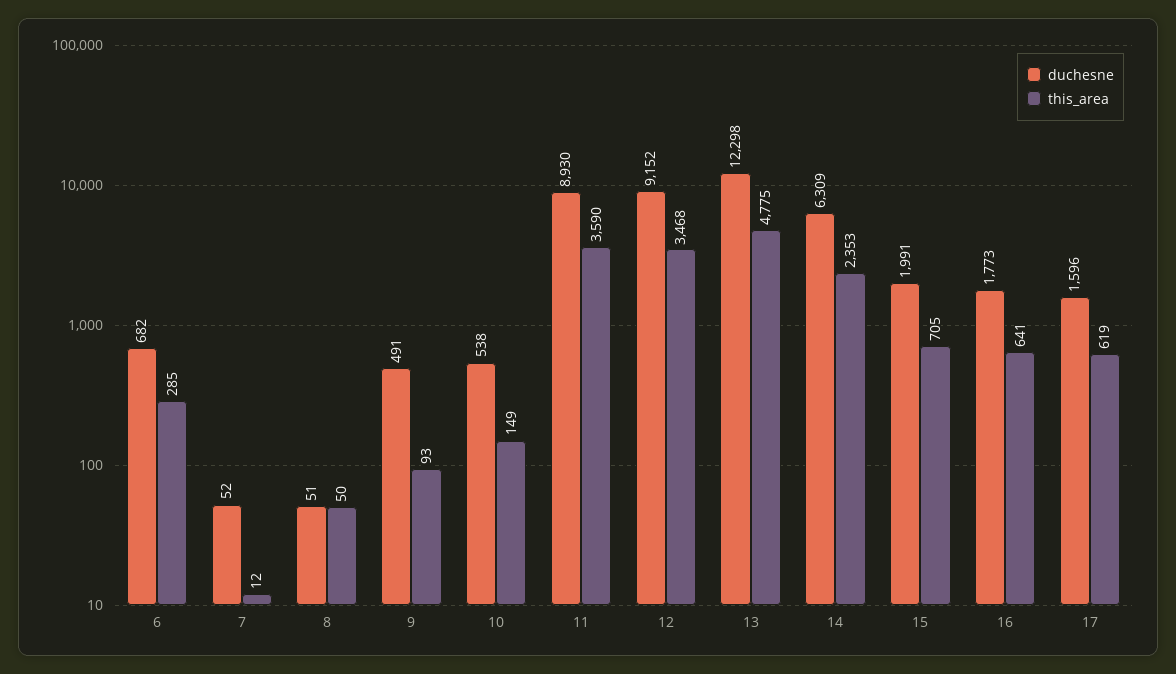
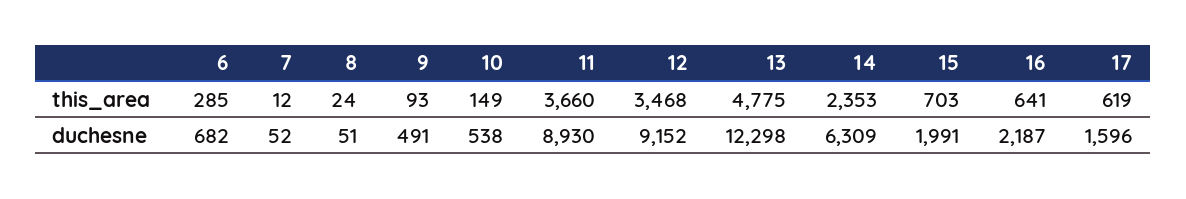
  {
    "duchesne": {
      "6": 682,
      "7": 52,
      "8": 51,
      "9": 491,
      "10": 538,
      "11": 8930,
      "12": 9152,
      "13": 12298,
      "14": 6309,
      "15": 1991,
-     "16": 1773,
+     "16": 2187,
      "17": 1596
    },
    "this_area": {
      "6": 285,
      "7": 12,
-     "8": 50,
+     "8": 24,
      "9": 93,
      "10": 149,
-     "11": 3590,
+     "11": 3660,
      "12": 3468,
      "13": 4775,
      "14": 2353,
-     "15": 705,
+     "15": 703,
      "16": 641,
      "17": 619
    }
  }

